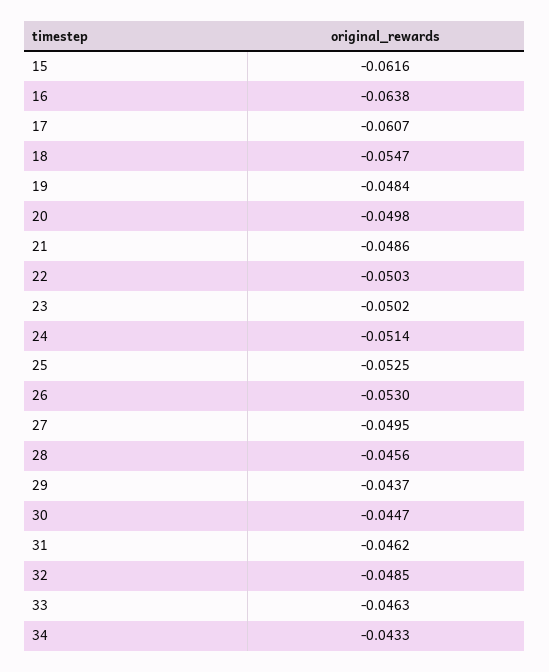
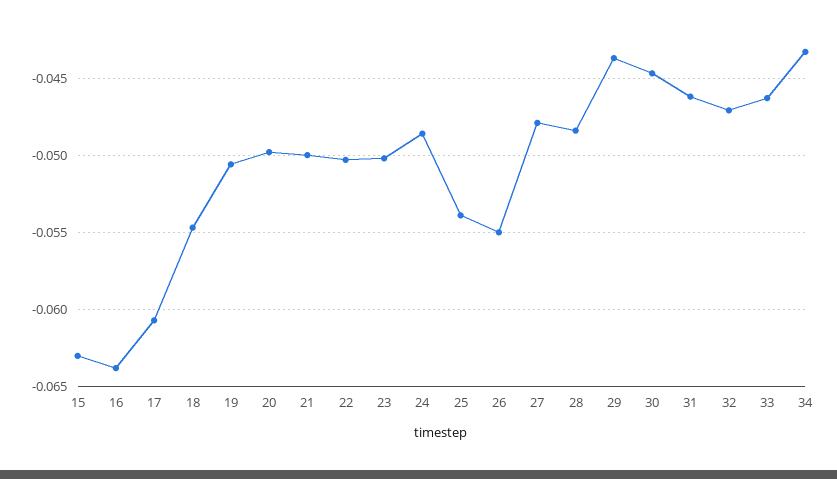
  {
-   "15": -0.0616,
+   "15": -0.063,
    "16": -0.0638,
    "17": -0.0607,
    "18": -0.0547,
-   "19": -0.0484,
+   "19": -0.0505,
    "20": -0.0498,
-   "21": -0.0486,
+   "21": -0.05,
    "22": -0.0503,
    "23": -0.0502,
-   "24": -0.0514,
+   "24": -0.0485,
-   "25": -0.0525,
+   "25": -0.054,
-   "26": -0.053,
+   "26": -0.055,
-   "27": -0.0495,
+   "27": -0.048,
-   "28": -0.0456,
+   "28": -0.0485,
    "29": -0.0437,
    "30": -0.0447,
    "31": -0.0462,
-   "32": -0.0485,
+   "32": -0.047,
    "33": -0.0463,
    "34": -0.0433
  }

